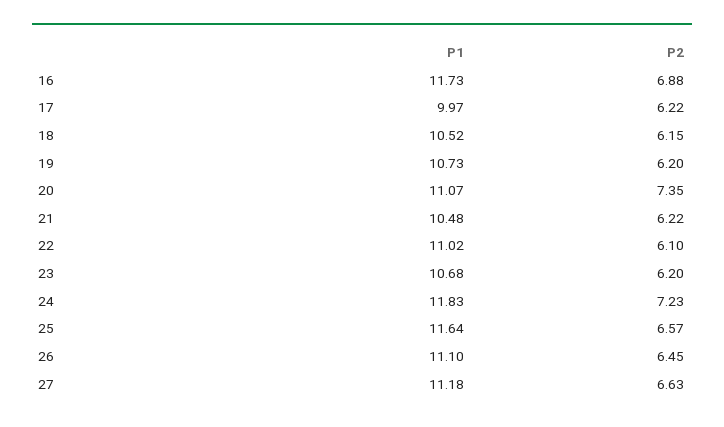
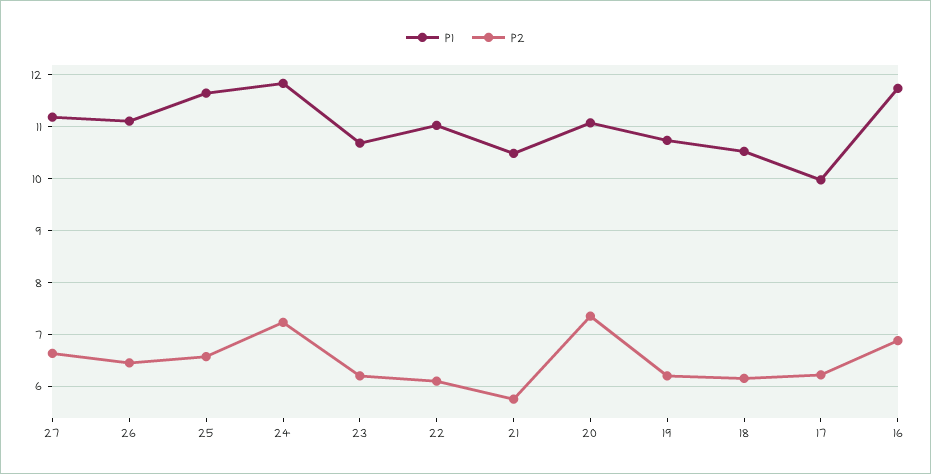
  {
    "P1": {
      "16": 11.73,
      "17": 9.97,
      "18": 10.52,
      "19": 10.73,
      "20": 11.07,
      "21": 10.48,
      "22": 11.02,
      "23": 10.68,
      "24": 11.83,
      "25": 11.64,
      "26": 11.1,
      "27": 11.18
    },
    "P2": {
      "16": 6.88,
      "17": 6.22,
      "18": 6.15,
      "19": 6.2,
      "20": 7.35,
-     "21": 6.22,
+     "21": 5.8,
      "22": 6.1,
      "23": 6.2,
      "24": 7.23,
      "25": 6.57,
      "26": 6.45,
      "27": 6.63
    }
  }

